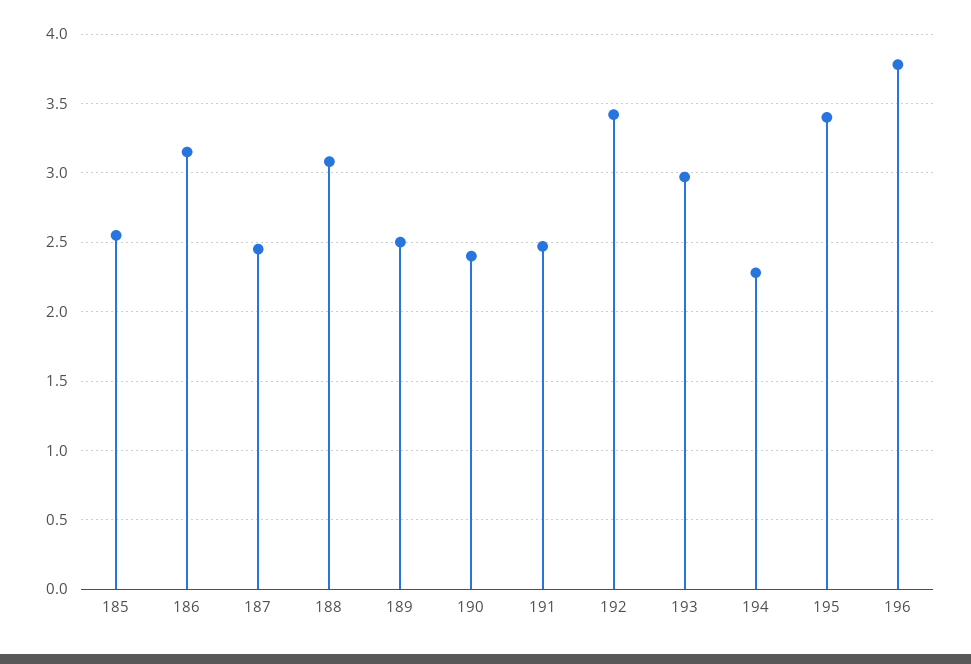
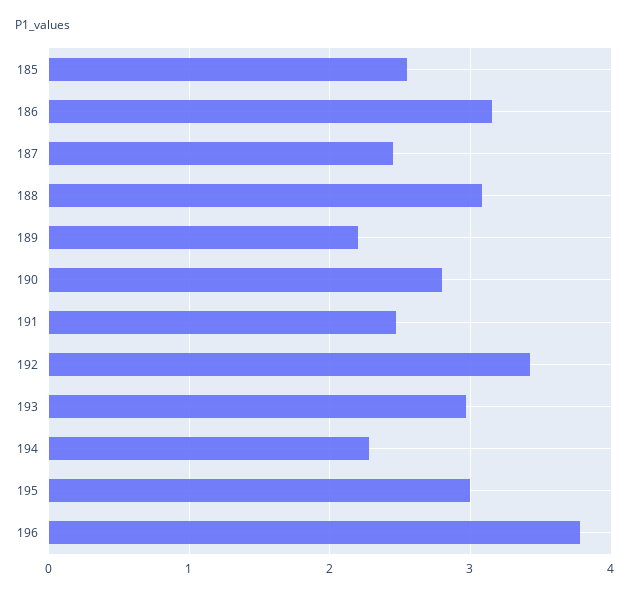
  {
    "185": 2.55,
    "186": 3.15,
    "187": 2.45,
    "188": 3.1,
-   "189": 2.5,
+   "189": 2.2,
-   "190": 2.4,
+   "190": 2.8,
    "191": 2.45,
    "192": 3.4,
    "193": 2.95,
    "194": 2.3,
-   "195": 3.4,
+   "195": 3,
    "196": 3.8
  }

